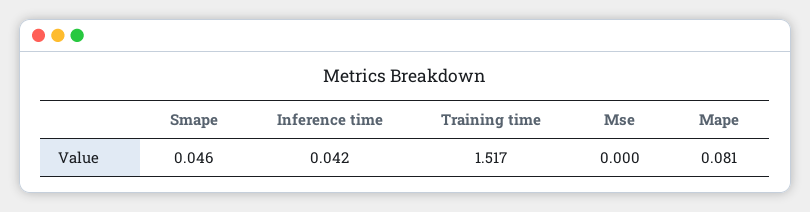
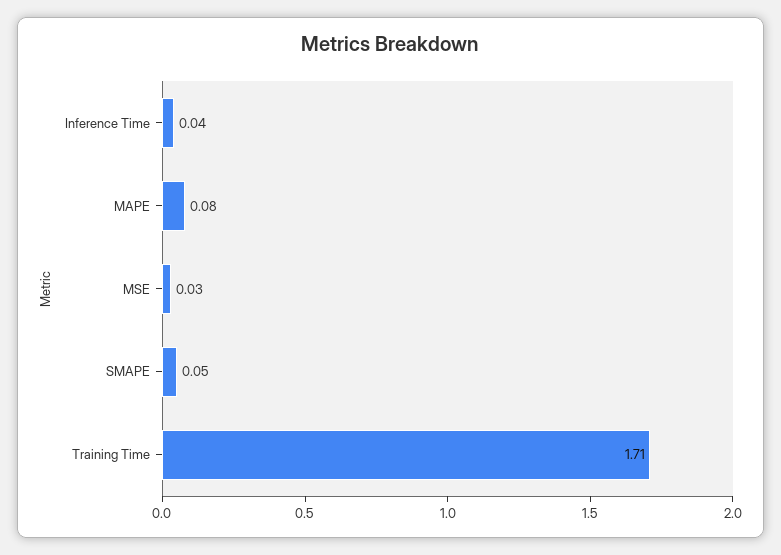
  {
    "Smape": 0.046,
    "Inference time": 0.042,
-   "Training time": 1.517,
+   "Training time": 1.71,
-   "Mse": 0,
+   "Mse": 0.03,
    "Mape": 0.081
  }

